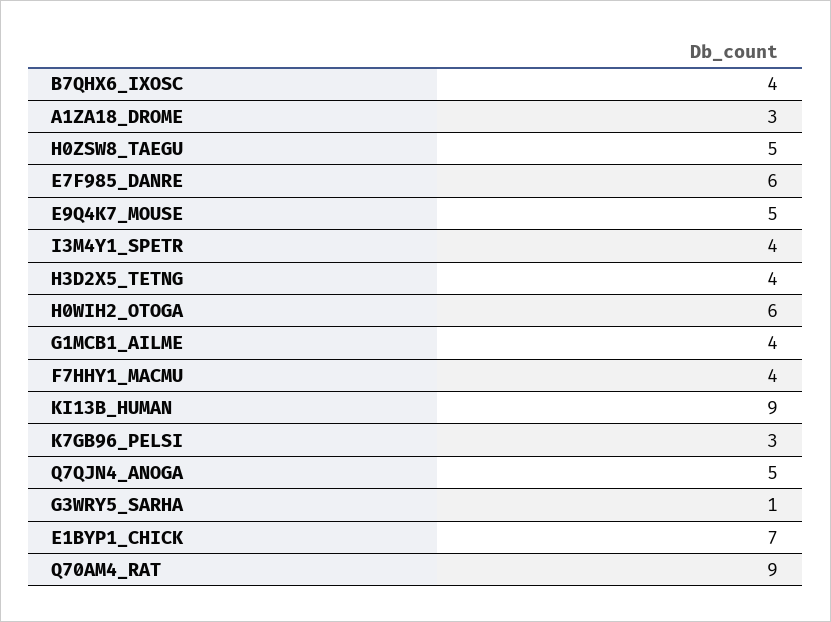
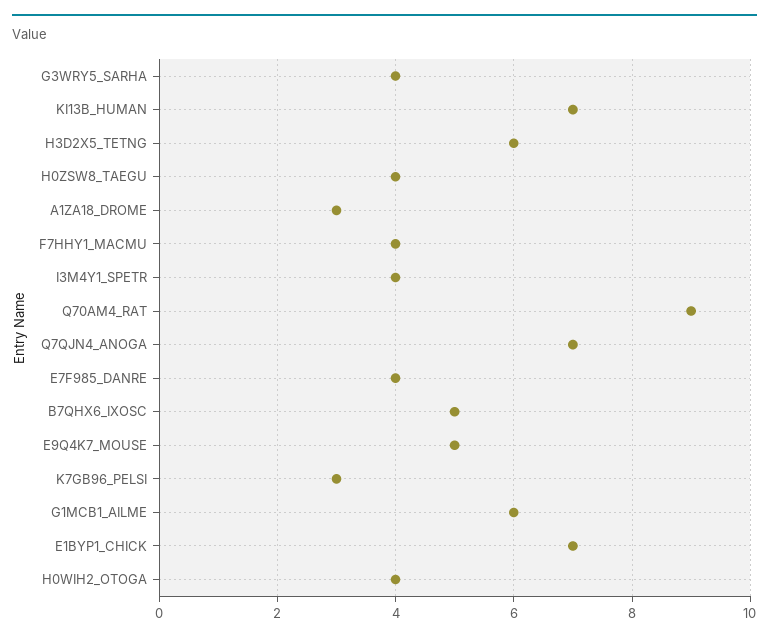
  {
-   "B7QHX6_IXOSC": 4,
+   "B7QHX6_IXOSC": 5,
    "A1ZA18_DROME": 3,
-   "H0ZSW8_TAEGU": 5,
+   "H0ZSW8_TAEGU": 4,
-   "E7F985_DANRE": 6,
+   "E7F985_DANRE": 4,
    "E9Q4K7_MOUSE": 5,
    "I3M4Y1_SPETR": 4,
-   "H3D2X5_TETNG": 4,
+   "H3D2X5_TETNG": 6,
-   "H0WIH2_OTOGA": 6,
+   "H0WIH2_OTOGA": 4,
-   "G1MCB1_AILME": 4,
+   "G1MCB1_AILME": 6,
    "F7HHY1_MACMU": 4,
-   "KI13B_HUMAN": 9,
+   "KI13B_HUMAN": 7,
    "K7GB96_PELSI": 3,
-   "Q7QJN4_ANOGA": 5,
+   "Q7QJN4_ANOGA": 7,
-   "G3WRY5_SARHA": 1,
+   "G3WRY5_SARHA": 4,
    "E1BYP1_CHICK": 7,
    "Q70AM4_RAT": 9
  }

